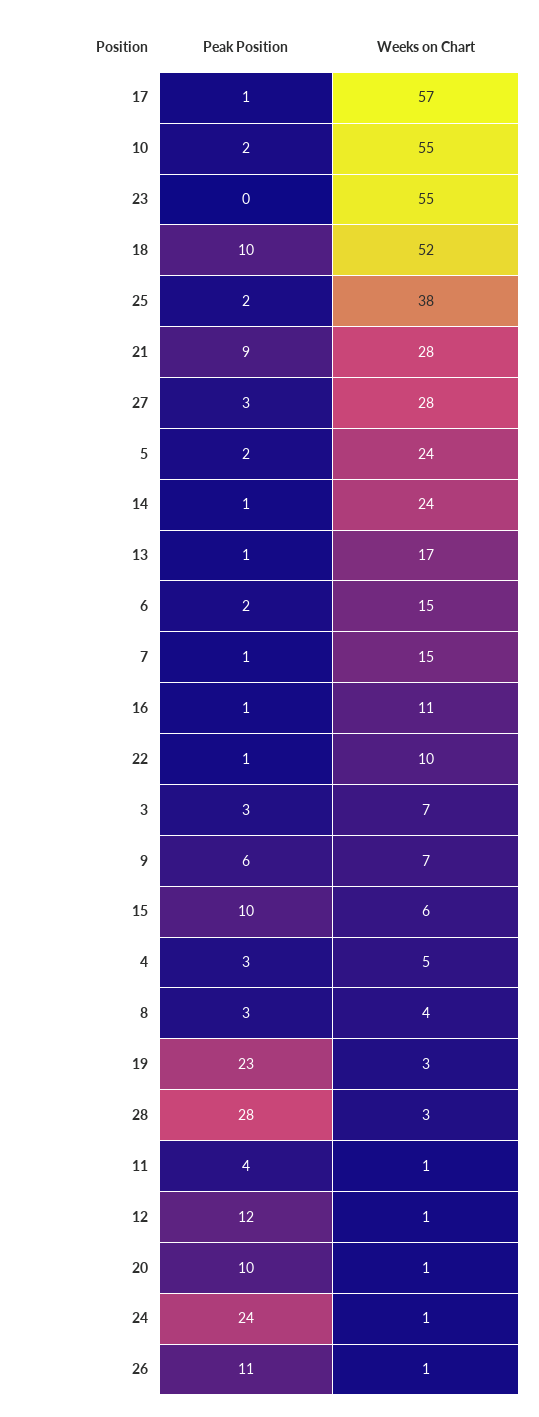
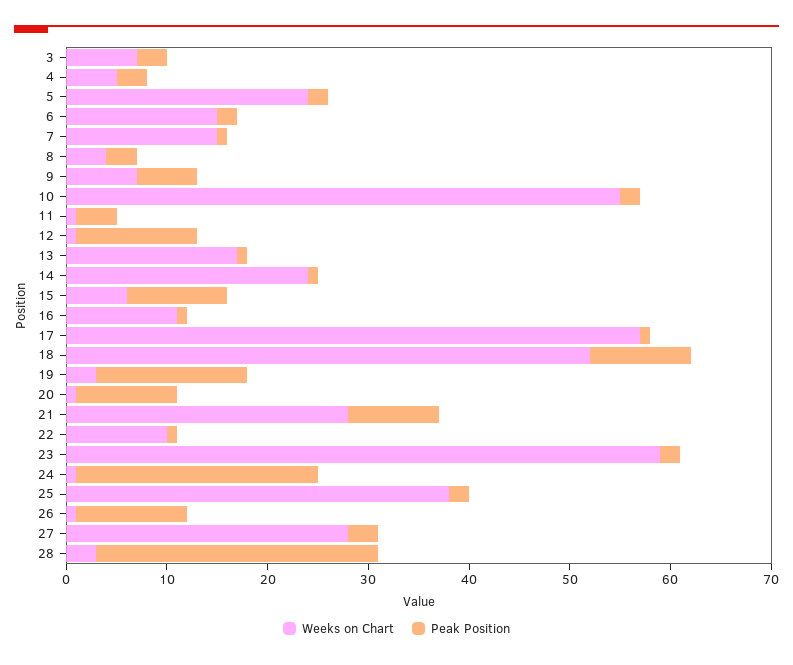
  {
    "Peak Position": {
      "17": 1,
      "10": 2,
-     "23": 0,
+     "23": 2,
      "18": 10,
      "25": 2,
      "21": 9,
      "27": 3,
      "5": 2,
      "14": 1,
      "13": 1,
      "6": 2,
      "7": 1,
      "16": 1,
      "22": 1,
      "3": 3,
      "9": 6,
      "15": 10,
      "4": 3,
      "8": 3,
-     "19": 23,
+     "19": 15,
      "28": 28,
      "11": 4,
      "12": 12,
      "20": 10,
      "24": 24,
      "26": 11
    },
    "Weeks on Chart": {
      "17": 57,
      "10": 55,
-     "23": 55,
+     "23": 59,
      "18": 52,
      "25": 38,
      "21": 28,
      "27": 28,
      "5": 24,
      "14": 24,
      "13": 17,
      "6": 15,
      "7": 15,
      "16": 11,
      "22": 10,
      "3": 7,
      "9": 7,
      "15": 6,
      "4": 5,
      "8": 4,
      "19": 3,
      "28": 3,
      "11": 1,
      "12": 1,
      "20": 1,
      "24": 1,
      "26": 1
    }
  }

